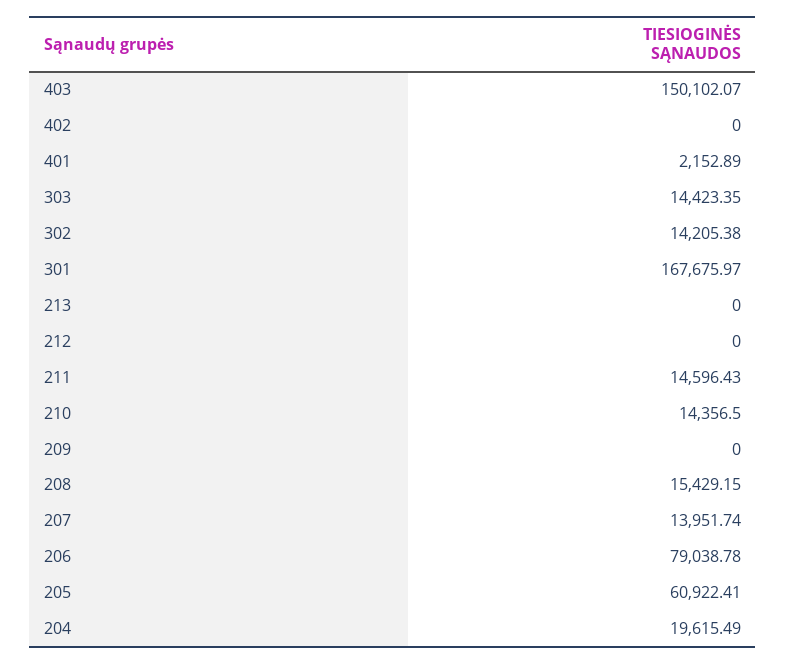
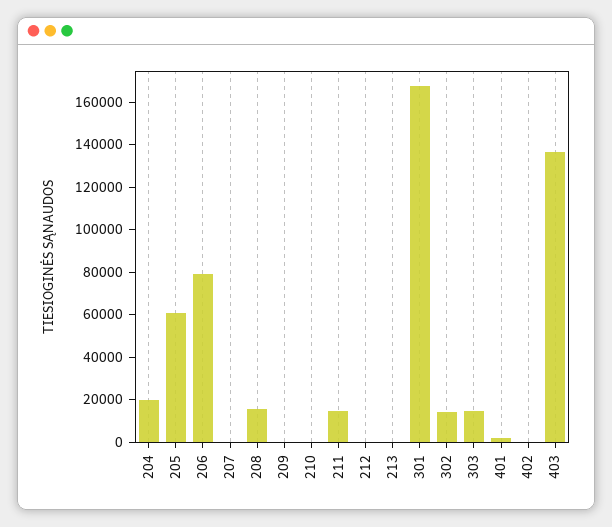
  {
-   "403": 150102.07,
+   "403": 135000,
    "402": 0,
    "401": 2152.89,
    "303": 14423.35,
    "302": 14205.38,
    "301": 167675.97,
    "213": 0,
    "212": 0,
    "211": 14596.43,
-   "210": 14356.5,
+   "210": 0,
    "209": 0,
    "208": 15429.15,
-   "207": 13951.74,
+   "207": 0,
    "206": 79038.78,
    "205": 60922.41,
    "204": 19615.49
  }

